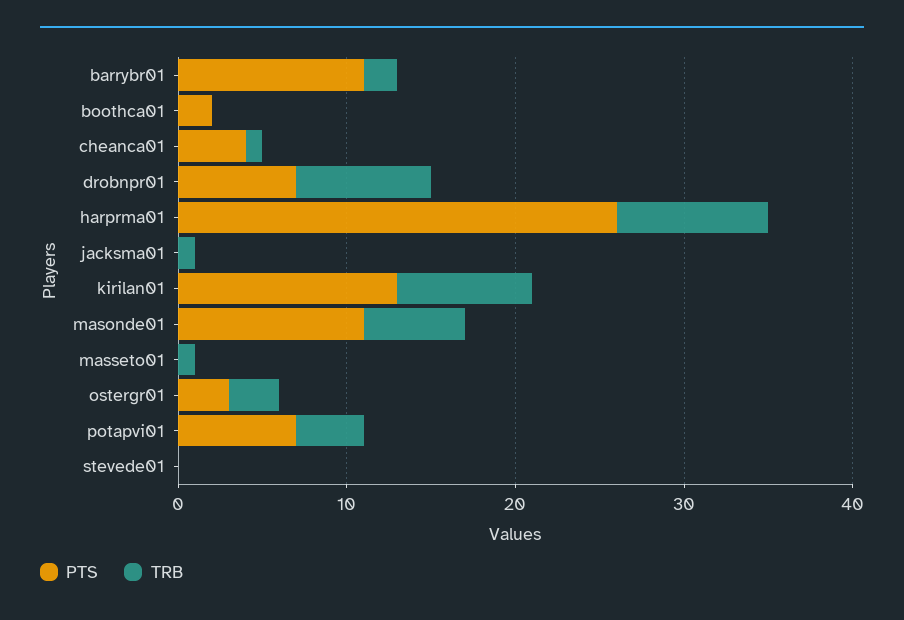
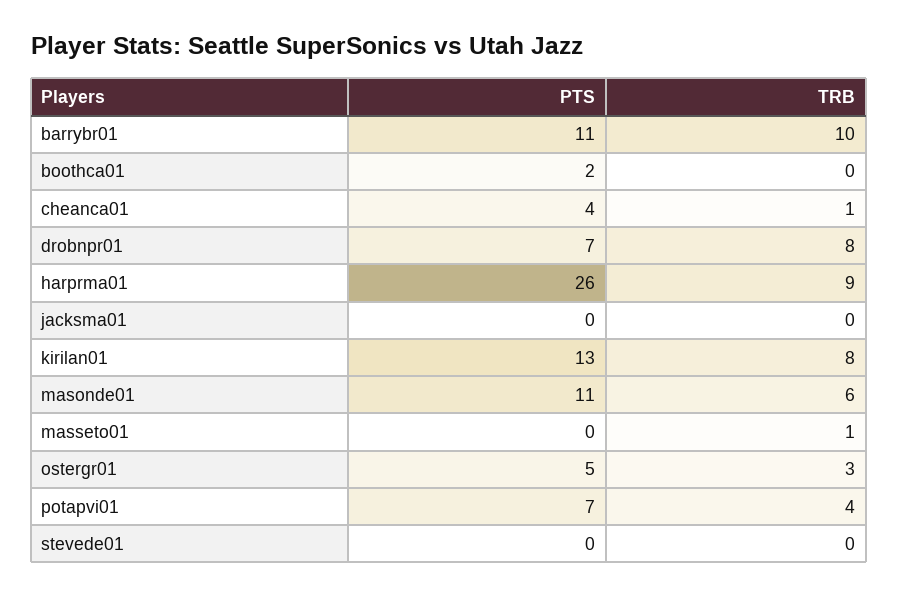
  {
    "PTS": {
      "barrybr01": 11,
      "boothca01": 2,
      "cheanca01": 4,
      "drobnpr01": 7,
      "harprma01": 26,
      "jacksma01": 0,
      "kirilan01": 13,
      "masonde01": 11,
      "masseto01": 0,
-     "ostergr01": 3,
+     "ostergr01": 5,
      "potapvi01": 7,
      "stevede01": 0
    },
    "TRB": {
-     "barrybr01": 2,
+     "barrybr01": 10,
      "boothca01": 0,
      "cheanca01": 1,
      "drobnpr01": 8,
      "harprma01": 9,
-     "jacksma01": 1,
+     "jacksma01": 0,
      "kirilan01": 8,
      "masonde01": 6,
      "masseto01": 1,
      "ostergr01": 3,
      "potapvi01": 4,
      "stevede01": 0
    }
  }

